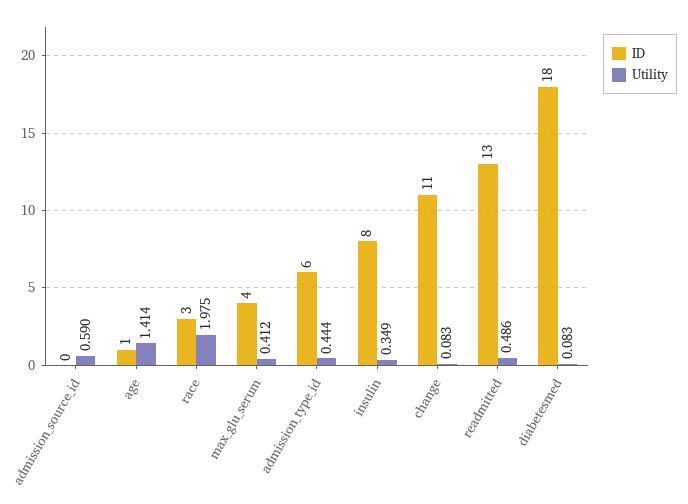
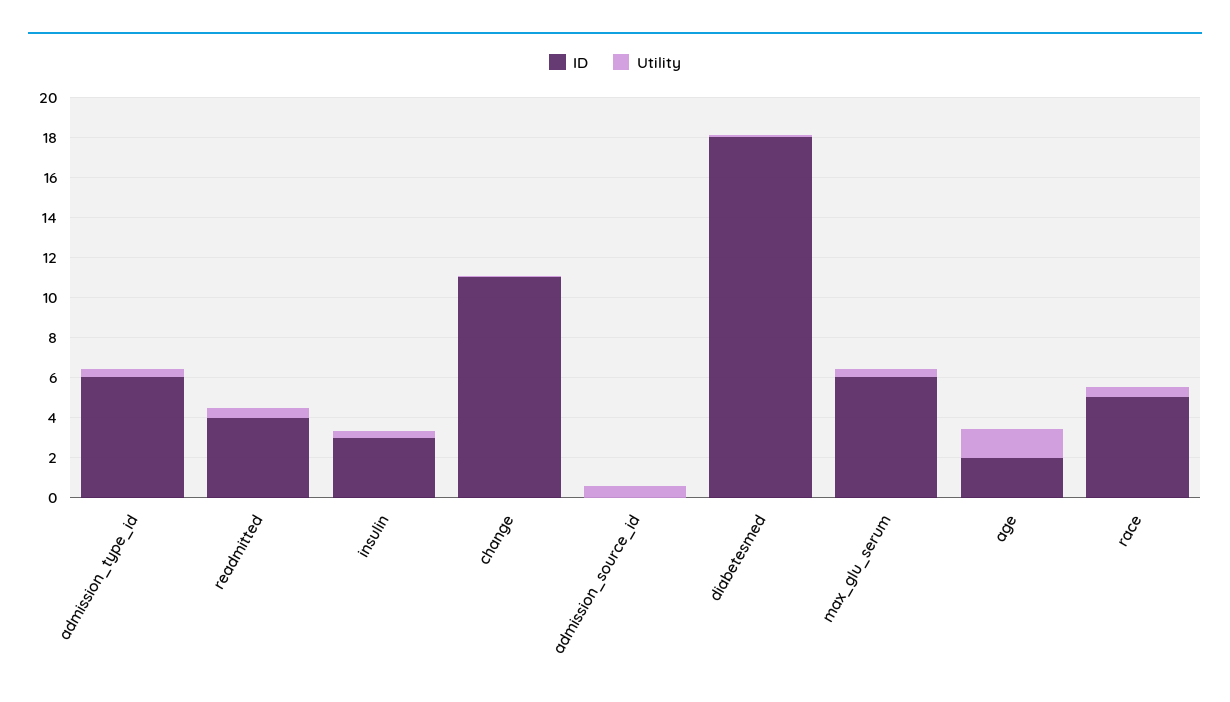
  {
    "ID": {
      "admission_source_id": 0,
-     "age": 1,
+     "age": 2,
-     "race": 3,
+     "race": 5,
-     "max_glu_serum": 4,
+     "max_glu_serum": 6,
      "admission_type_id": 6,
-     "insulin": 8,
+     "insulin": 3,
      "change": 11,
-     "readmitted": 13,
+     "readmitted": 4,
      "diabetesmed": 18
    },
    "Utility": {
      "admission_source_id": 0.59,
      "age": 1.414,
-     "race": 1.975,
+     "race": 0.5,
      "max_glu_serum": 0.412,
      "admission_type_id": 0.444,
      "insulin": 0.349,
      "change": 0.083,
      "readmitted": 0.486,
      "diabetesmed": 0.083
    }
  }

